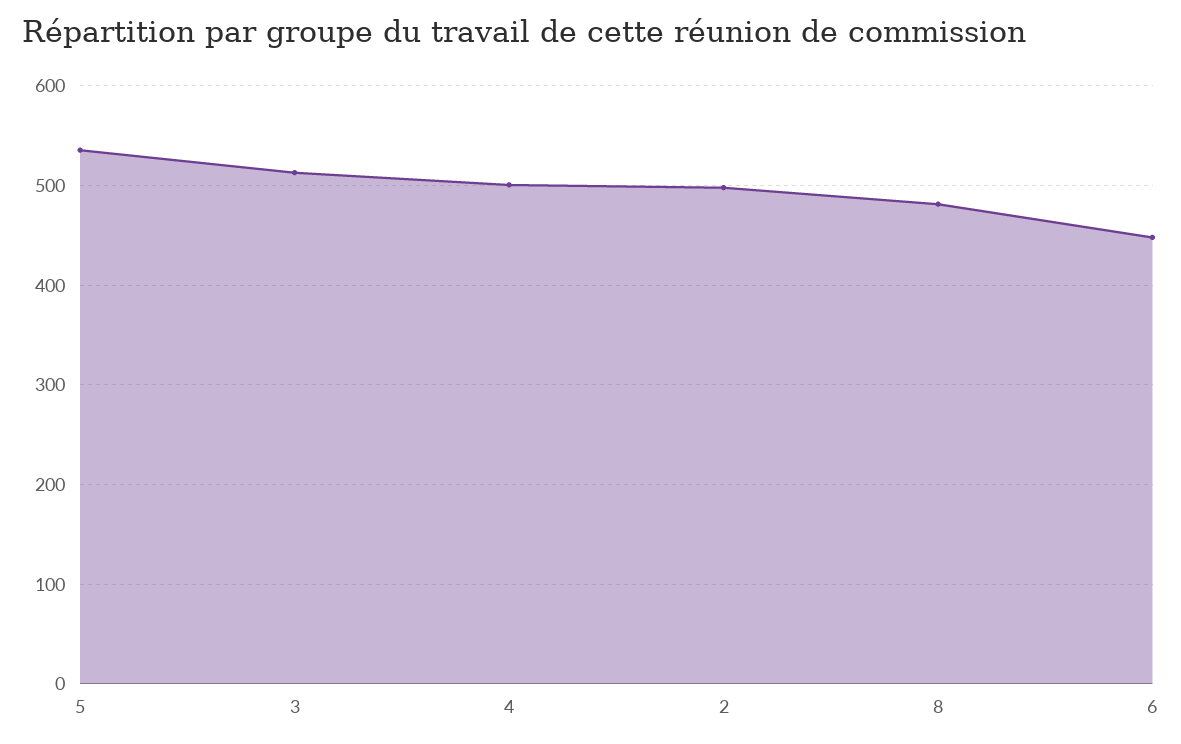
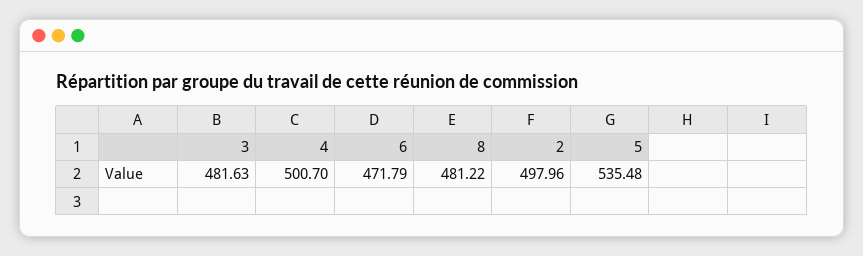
  {
    "5": 535.48,
-   "3": 510,
+   "3": 481.63,
    "4": 500.7,
    "2": 497.96,
    "8": 481.22,
-   "6": 450
+   "6": 471.79
  }

